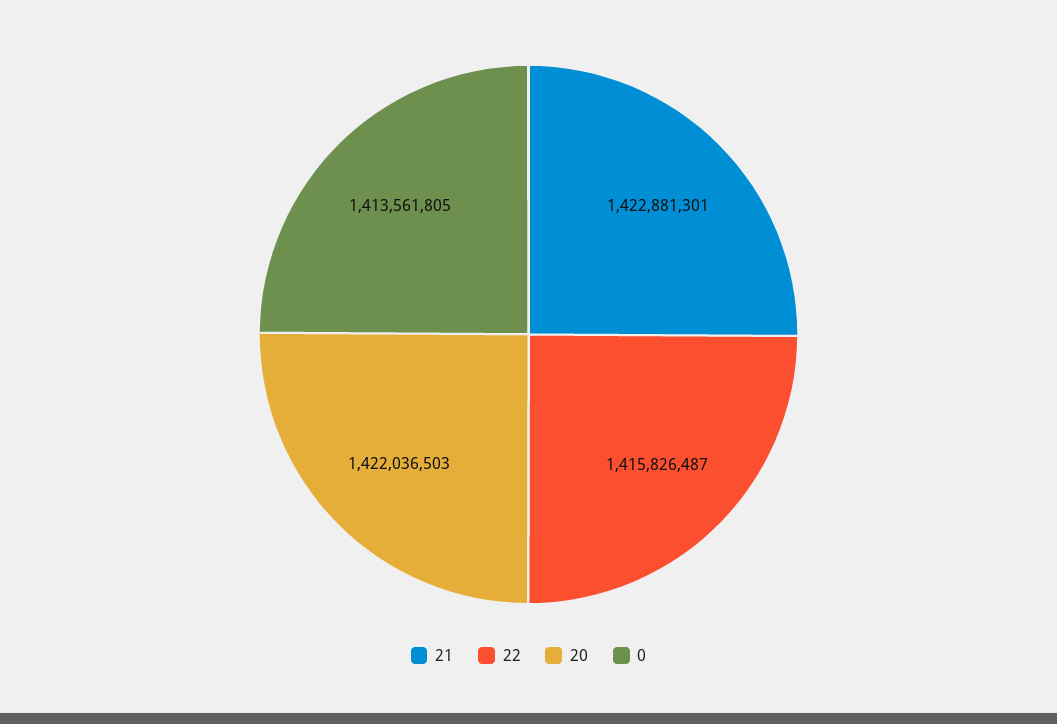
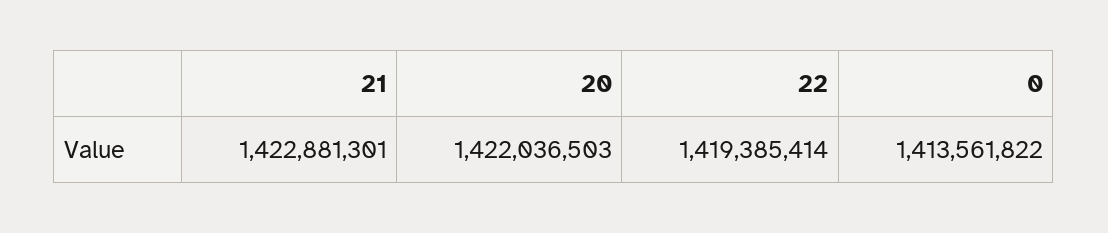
  {
    "21": 1422881301,
-   "22": 1415826487,
+   "22": 1419385414,
    "20": 1422036503,
-   "0": 1413561805
+   "0": 1413561822
  }

